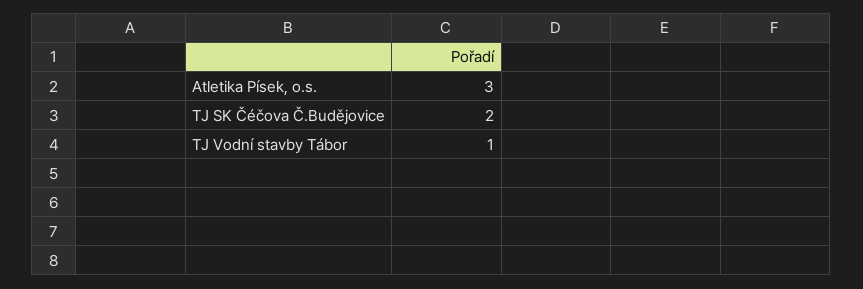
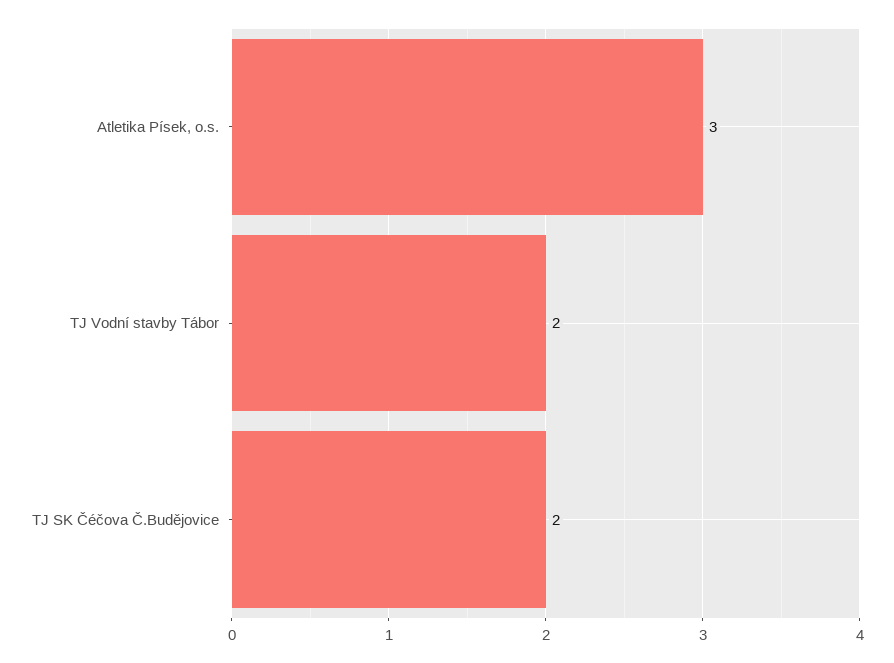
  {
    "Atletika Písek, o.s.": 3,
    "TJ SK Čéčova Č.Budějovice": 2,
-   "TJ Vodní stavby Tábor": 1
+   "TJ Vodní stavby Tábor": 2
  }

